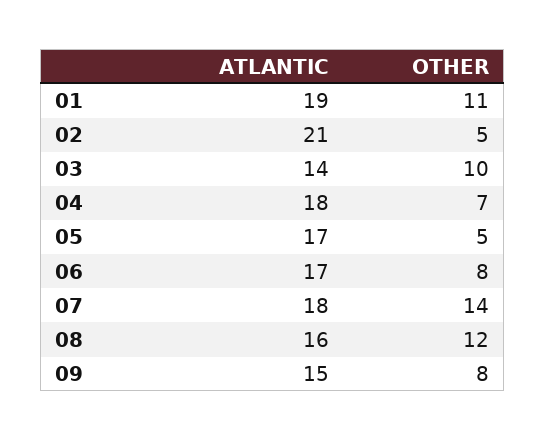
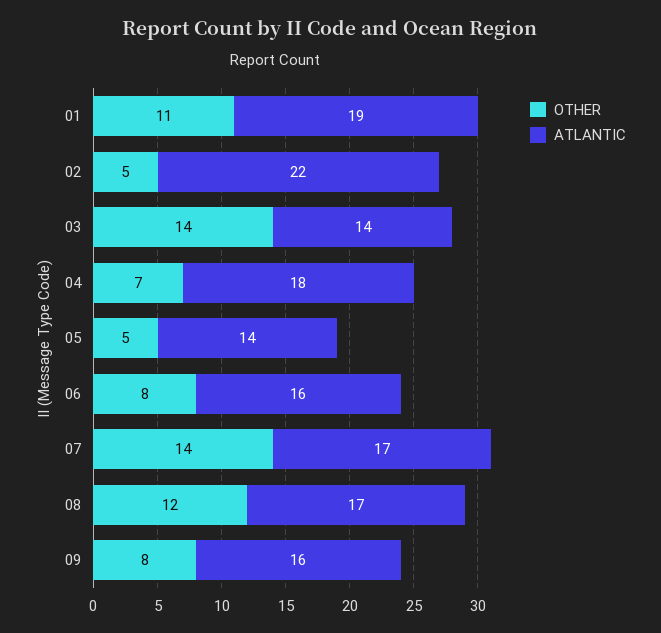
  {
    "ATLANTIC": {
      "01": 19,
-     "02": 21,
+     "02": 22,
      "03": 14,
      "04": 18,
-     "05": 17,
+     "05": 14,
-     "06": 17,
+     "06": 16,
-     "07": 18,
+     "07": 17,
-     "08": 16,
+     "08": 17,
-     "09": 15
+     "09": 16
    },
    "OTHER": {
      "01": 11,
      "02": 5,
-     "03": 10,
+     "03": 14,
      "04": 7,
      "05": 5,
      "06": 8,
      "07": 14,
      "08": 12,
      "09": 8
    }
  }

